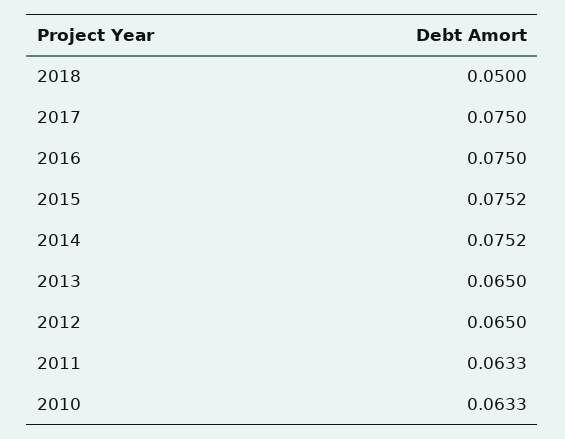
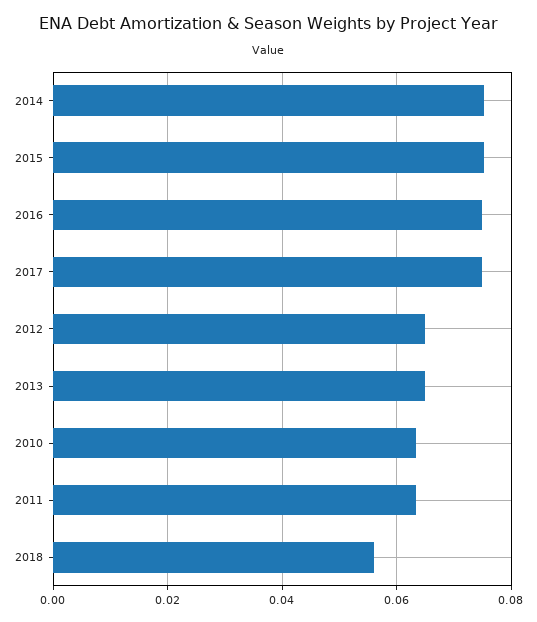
  {
-   "2018": 0.05,
+   "2018": 0.056,
    "2017": 0.075,
    "2016": 0.075,
    "2015": 0.0752,
    "2014": 0.0752,
    "2013": 0.065,
    "2012": 0.065,
    "2011": 0.0633,
    "2010": 0.0633
  }

